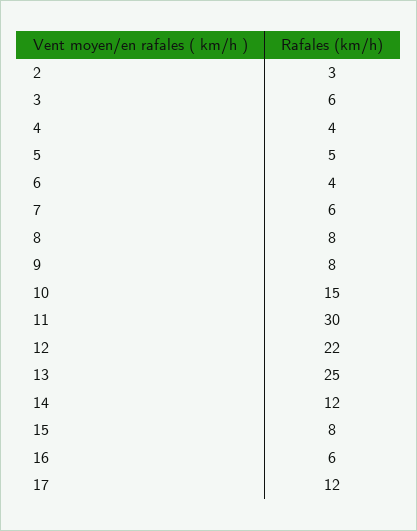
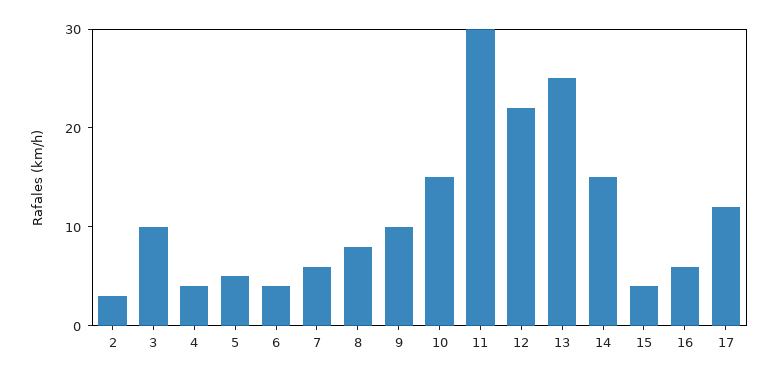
  {
    "2": 3,
-   "3": 6,
+   "3": 10,
    "4": 4,
    "5": 5,
    "6": 4,
    "7": 6,
    "8": 8,
-   "9": 8,
+   "9": 10,
    "10": 15,
    "11": 30,
    "12": 22,
    "13": 25,
-   "14": 12,
+   "14": 15,
-   "15": 8,
+   "15": 4,
    "16": 6,
    "17": 12
  }

